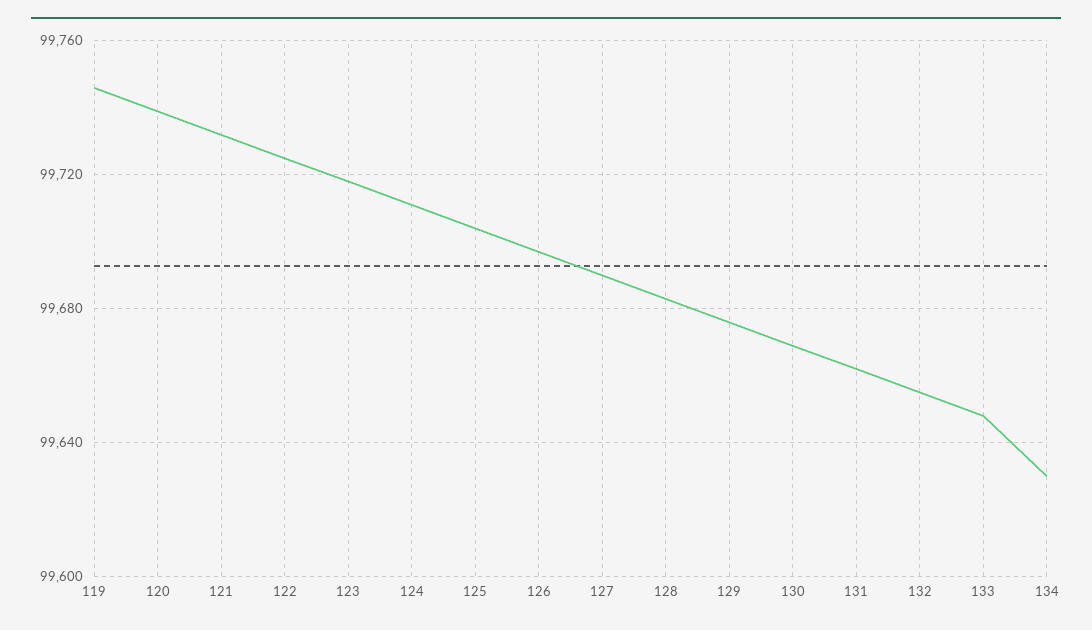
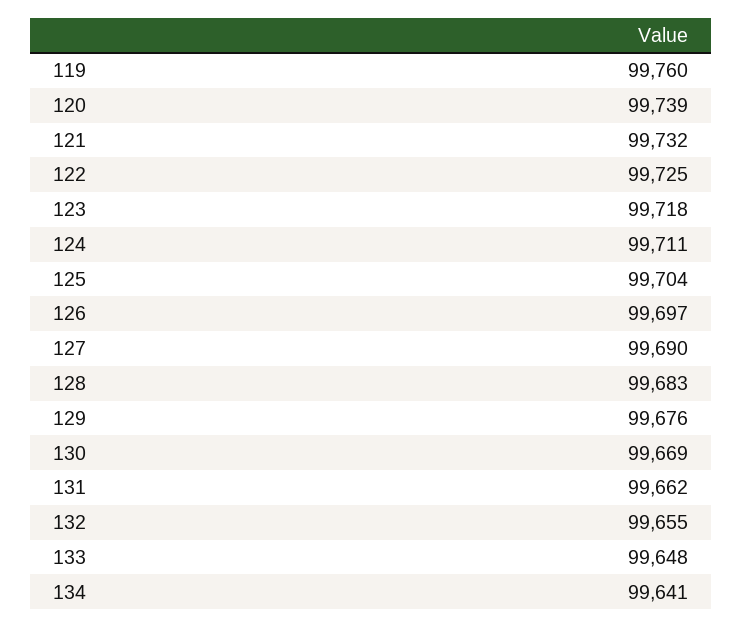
  {
-   "119": 99745,
+   "119": 99760,
    "120": 99739,
    "121": 99732,
    "122": 99725,
    "123": 99718,
    "124": 99711,
    "125": 99704,
    "126": 99697,
    "127": 99690,
    "128": 99683,
    "129": 99676,
    "130": 99669,
    "131": 99662,
    "132": 99655,
    "133": 99648,
-   "134": 99630
+   "134": 99641
  }

